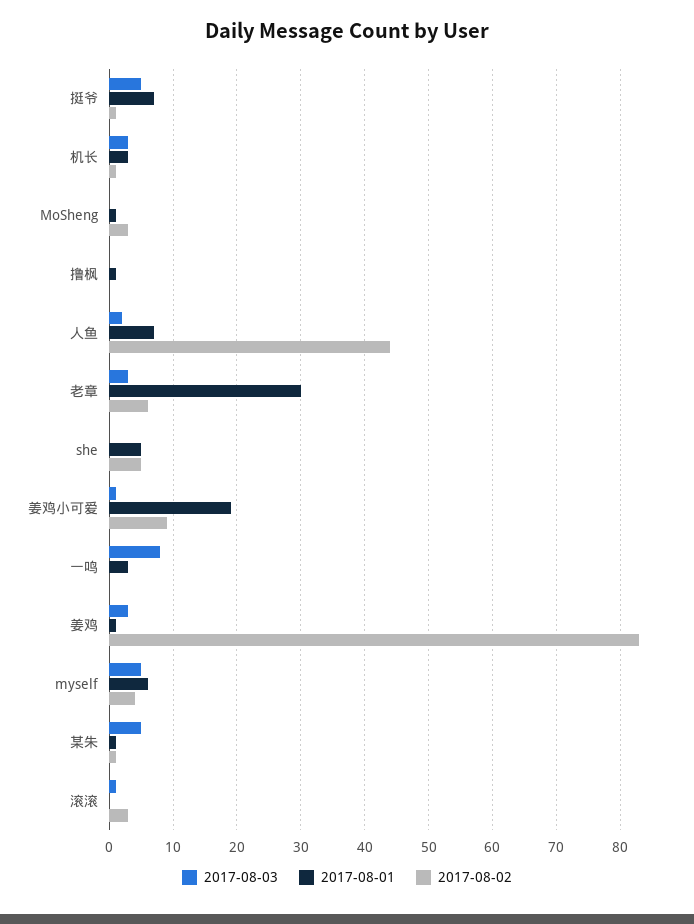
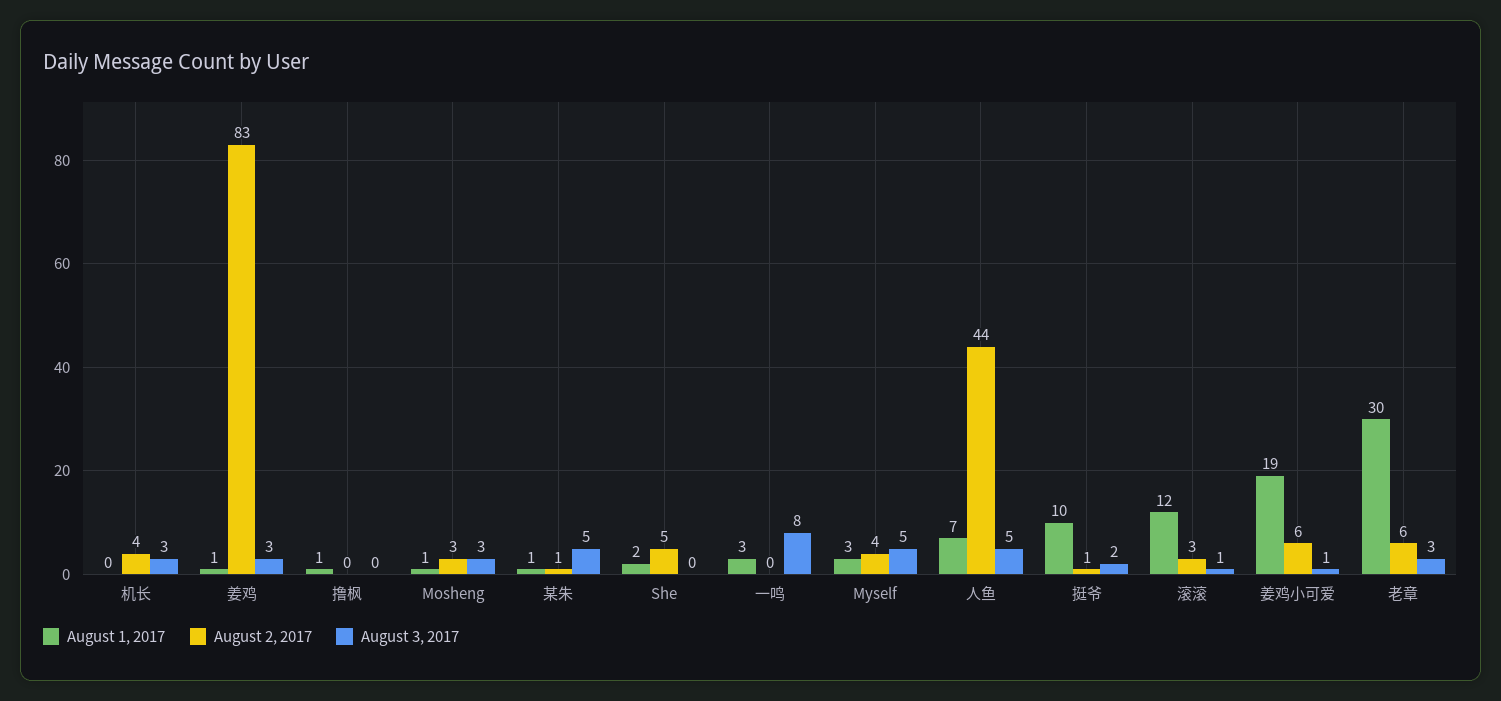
  {
    "2017-08-03": {
-     "挺爷": 5,
+     "挺爷": 2,
      "机长": 3,
-     "MoSheng": 0,
+     "MoSheng": 3,
      "撸枫": 0,
-     "人鱼": 2,
+     "人鱼": 5,
      "老章": 3,
      "she": 0,
      "姜鸡小可爱": 1,
      "一鸣": 8,
      "姜鸡": 3,
      "myself": 5,
      "某朱": 5,
      "滚滚": 1
    },
    "2017-08-01": {
-     "挺爷": 7,
+     "挺爷": 10,
-     "机长": 3,
+     "机长": 0,
      "MoSheng": 1,
      "撸枫": 1,
      "人鱼": 7,
      "老章": 30,
-     "she": 5,
+     "she": 2,
      "姜鸡小可爱": 19,
      "一鸣": 3,
      "姜鸡": 1,
-     "myself": 6,
+     "myself": 3,
      "某朱": 1,
-     "滚滚": 0
+     "滚滚": 12
    },
    "2017-08-02": {
      "挺爷": 1,
-     "机长": 1,
+     "机长": 4,
      "MoSheng": 3,
      "撸枫": 0,
      "人鱼": 44,
      "老章": 6,
      "she": 5,
-     "姜鸡小可爱": 9,
+     "姜鸡小可爱": 6,
      "一鸣": 0,
      "姜鸡": 83,
      "myself": 4,
      "某朱": 1,
      "滚滚": 3
    }
  }

